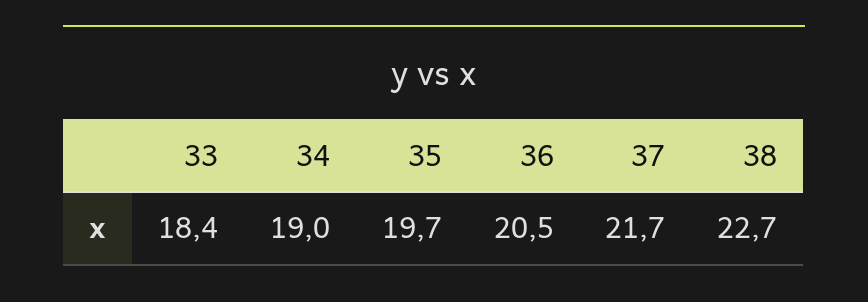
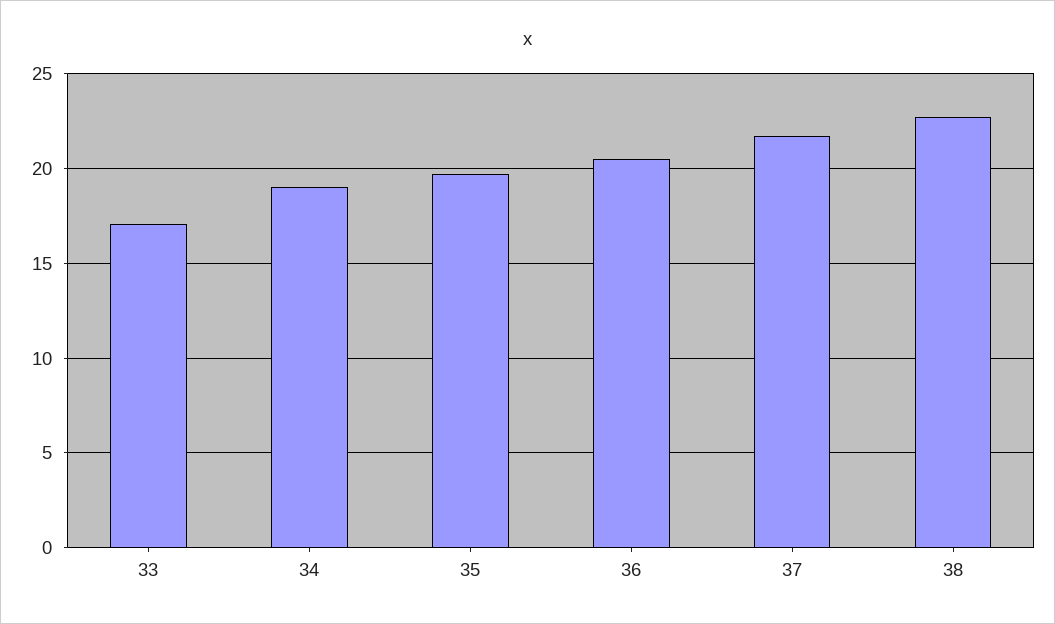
  {
-   "33": 18.4,
+   "33": 17,
    "34": 19,
    "35": 19.7,
    "36": 20.5,
    "37": 21.7,
    "38": 22.7
  }

